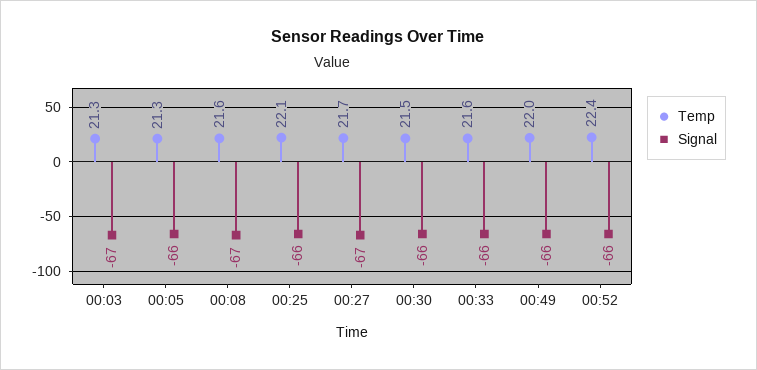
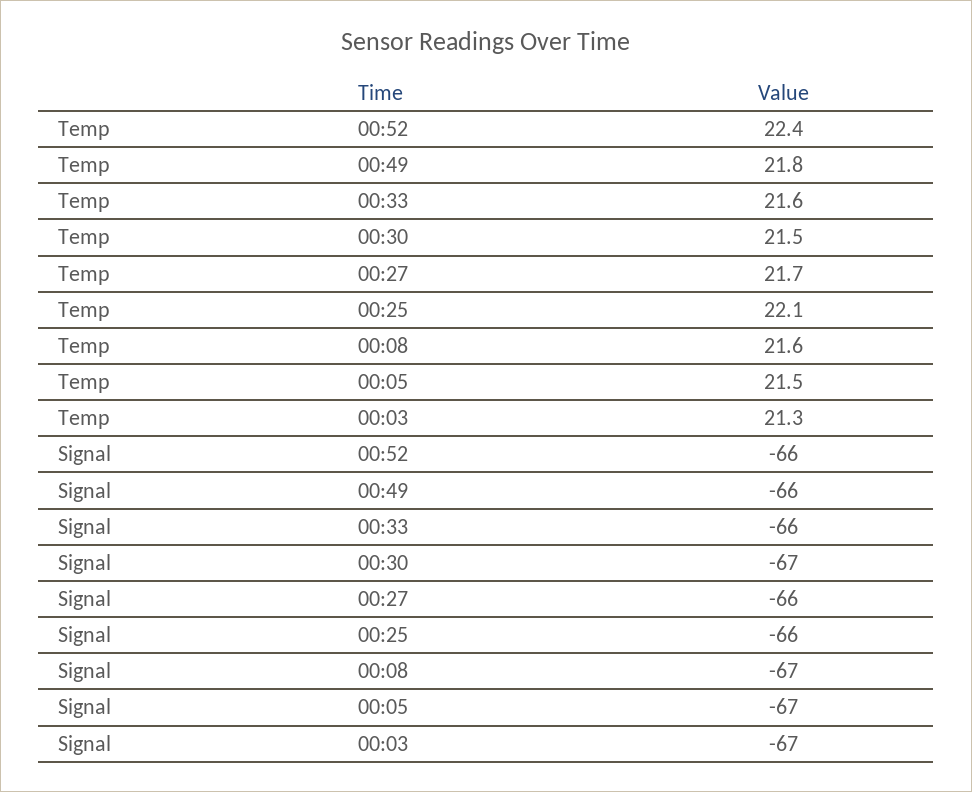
  {
    "Temp": {
      "00:03": 21.3,
-     "00:05": 21.3,
+     "00:05": 21.5,
      "00:08": 21.6,
      "00:25": 22.1,
      "00:27": 21.7,
      "00:30": 21.5,
      "00:33": 21.6,
-     "00:49": 22,
+     "00:49": 21.8,
      "00:52": 22.4
    },
    "Signal": {
      "00:03": -67,
-     "00:05": -66,
+     "00:05": -67,
      "00:08": -67,
      "00:25": -66,
-     "00:27": -67,
+     "00:27": -66,
-     "00:30": -66,
+     "00:30": -67,
      "00:33": -66,
      "00:49": -66,
      "00:52": -66
    }
  }

